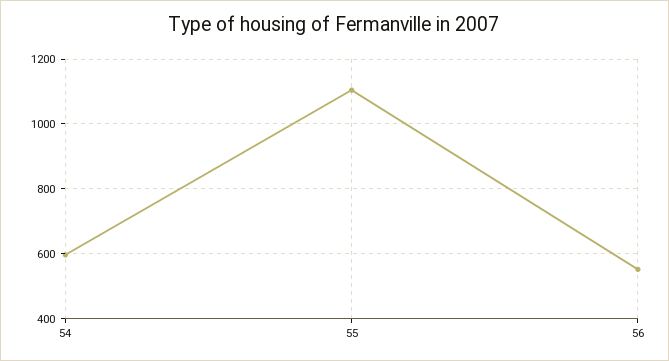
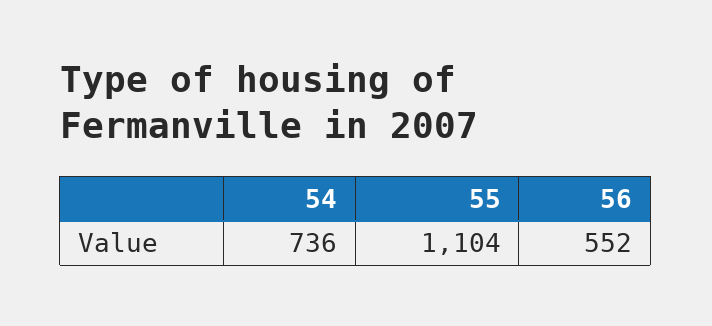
  {
-   "54": 600,
+   "54": 736,
    "55": 1104,
    "56": 552
  }

